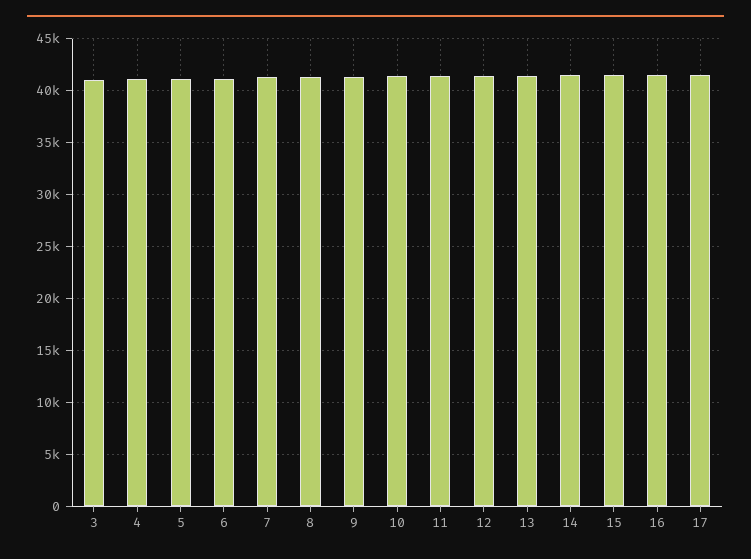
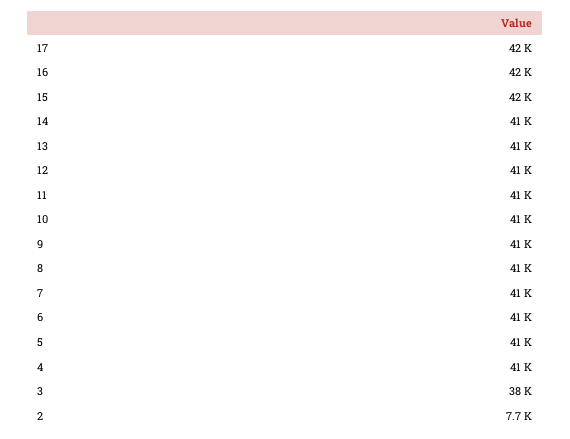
  {
-   "3": 41000,
+   "3": 38000,
    "4": 41000,
    "5": 41000,
    "6": 41000,
    "7": 41000,
    "8": 41000,
    "9": 41000,
    "10": 41000,
    "11": 41000,
    "12": 41000,
    "13": 41000,
    "14": 41000,
    "15": 42000,
    "16": 42000,
-   "17": 42000
+   "17": 42000,
+   "2": 7700
  }

